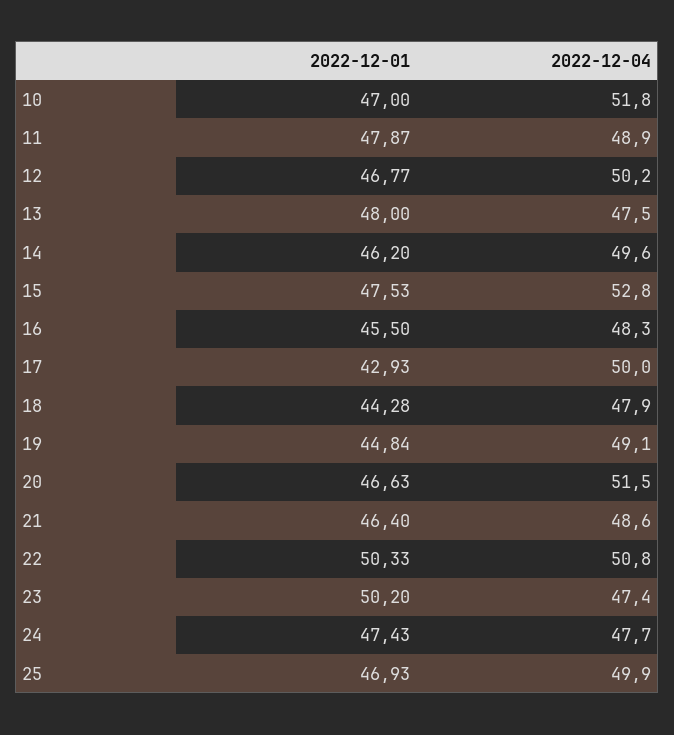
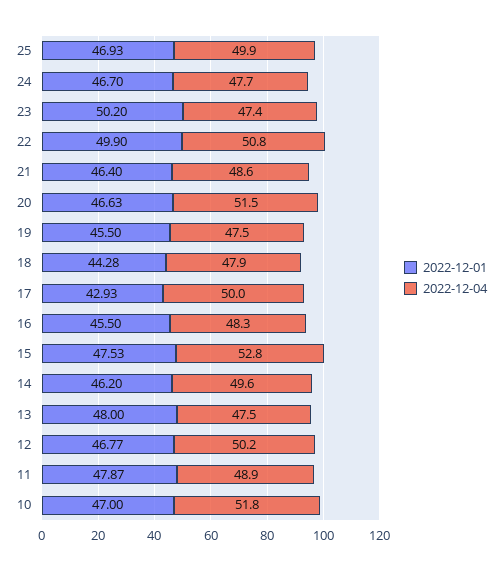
  {
    "2022-12-01": {
      "10": 47,
      "11": 47.87,
      "12": 46.77,
      "13": 48,
      "14": 46.2,
      "15": 47.53,
      "16": 45.5,
      "17": 42.93,
      "18": 44.28,
-     "19": 44.84,
+     "19": 45.5,
      "20": 46.63,
      "21": 46.4,
-     "22": 50.33,
+     "22": 49.9,
      "23": 50.2,
-     "24": 47.43,
+     "24": 46.7,
      "25": 46.93
    },
    "2022-12-04": {
      "10": 51.8,
      "11": 48.9,
      "12": 50.2,
      "13": 47.5,
      "14": 49.6,
      "15": 52.8,
      "16": 48.3,
      "17": 50,
      "18": 47.9,
-     "19": 49.1,
+     "19": 47.5,
      "20": 51.5,
      "21": 48.6,
      "22": 50.8,
      "23": 47.4,
      "24": 47.7,
      "25": 49.9
    }
  }

